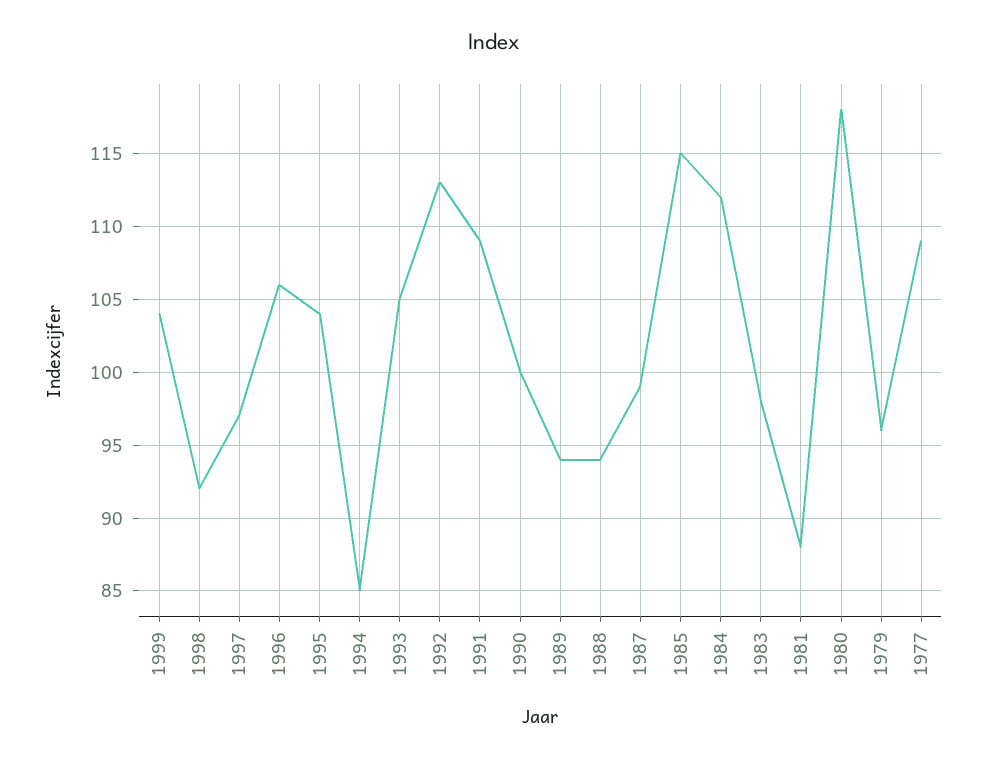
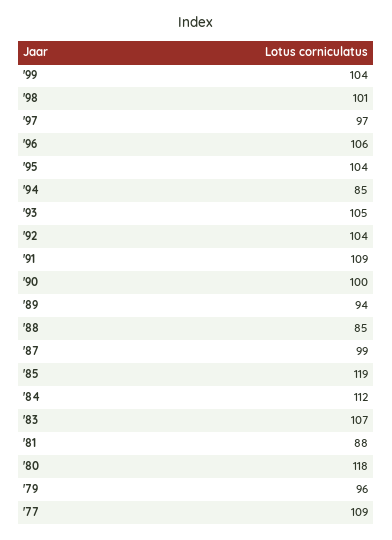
  {
    "1999": 104,
-   "1998": 92,
+   "1998": 101,
    "1997": 97,
    "1996": 106,
    "1995": 104,
    "1994": 85,
    "1993": 105,
-   "1992": 113,
+   "1992": 104,
    "1991": 109,
    "1990": 100,
    "1989": 94,
-   "1988": 94,
+   "1988": 85,
    "1987": 99,
-   "1985": 115,
+   "1985": 119,
    "1984": 112,
-   "1983": 98,
+   "1983": 107,
    "1981": 88,
    "1980": 118,
    "1979": 96,
    "1977": 109
  }

